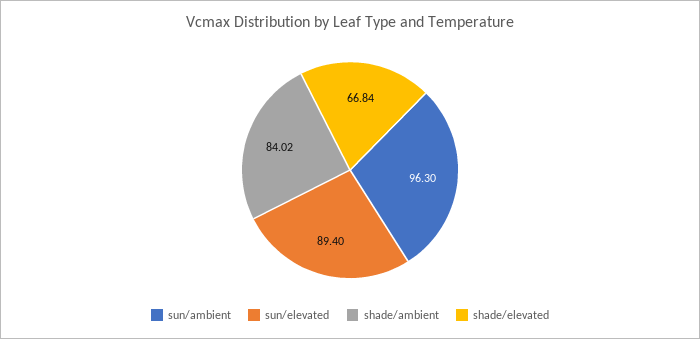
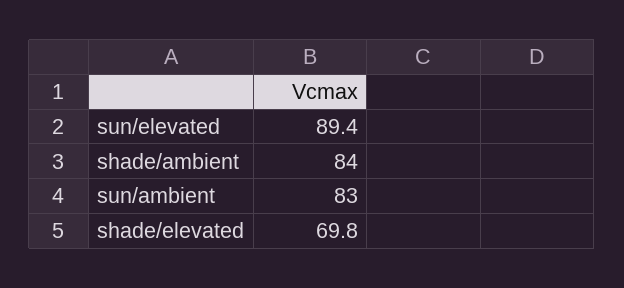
  {
-   "sun/ambient": 96.3,
+   "sun/ambient": 83,
    "sun/elevated": 89.4,
    "shade/ambient": 84.02,
-   "shade/elevated": 66.84
+   "shade/elevated": 69.8
  }

